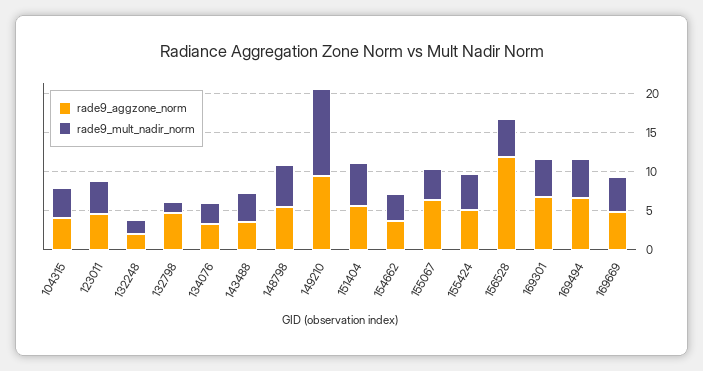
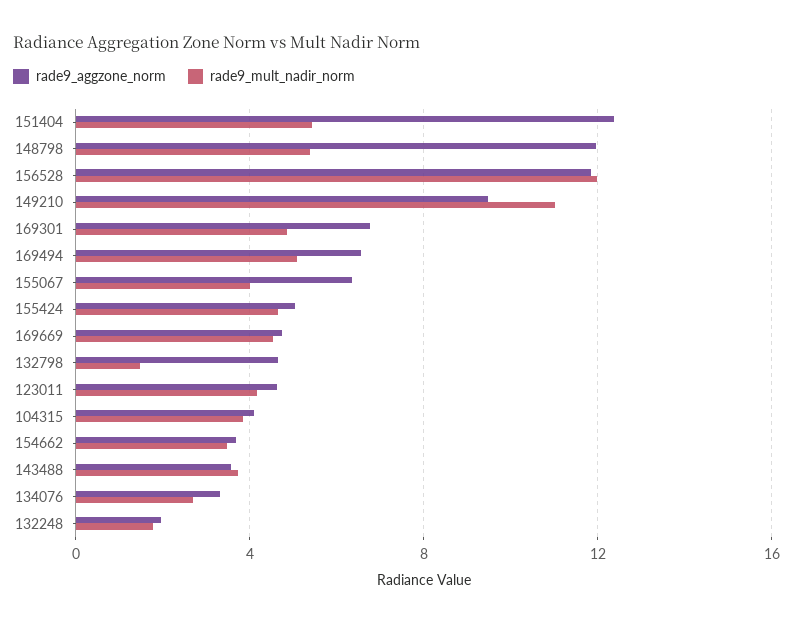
  {
    "rade9_aggzone_norm": {
      "104315": 4,
      "123011": 4.5,
      "132248": 2,
      "132798": 4.5,
      "134076": 3.5,
      "143488": 3.5,
-     "148798": 5,
+     "148798": 12,
      "149210": 9.5,
-     "151404": 5,
+     "151404": 12.5,
      "154662": 3.5,
      "155067": 6.5,
      "155424": 5,
      "156528": 12,
      "169301": 7,
      "169494": 6.5,
      "169669": 5
    },
    "rade9_mult_nadir_norm": {
      "104315": 4,
      "123011": 4,
      "132248": 2,
      "132798": 1.5,
      "134076": 2.5,
      "143488": 3.5,
      "148798": 5.5,
      "149210": 11,
      "151404": 5.5,
      "154662": 3.5,
      "155067": 4,
      "155424": 4.5,
-     "156528": 5,
+     "156528": 12,
      "169301": 5,
      "169494": 5,
      "169669": 4.5
    }
  }

